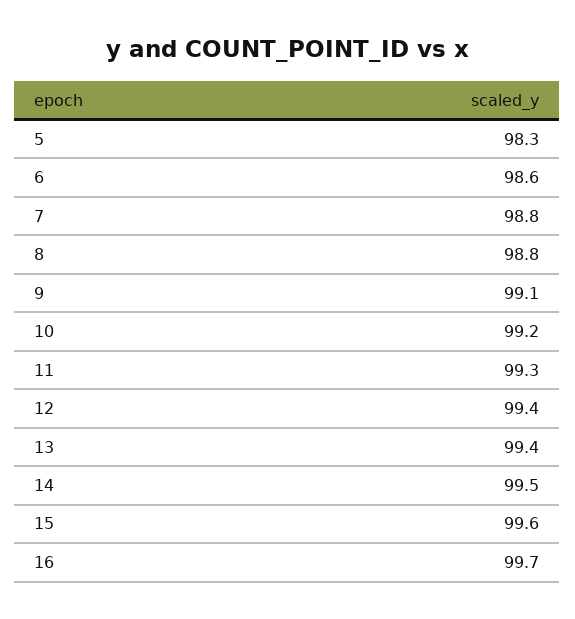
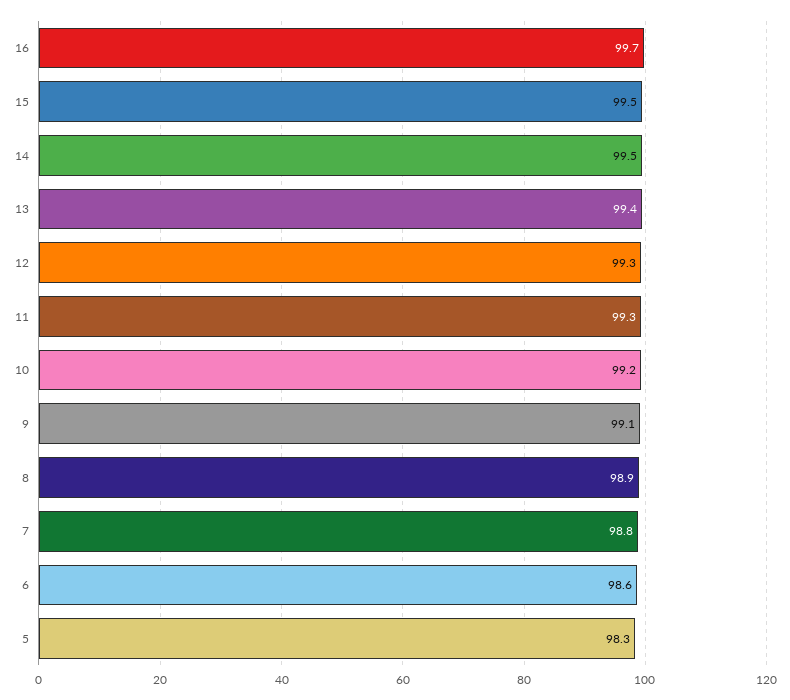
  {
    "5": 98.3,
    "6": 98.6,
    "7": 98.8,
-   "8": 98.8,
+   "8": 98.9,
    "9": 99.1,
    "10": 99.2,
    "11": 99.3,
-   "12": 99.4,
+   "12": 99.3,
    "13": 99.4,
    "14": 99.5,
-   "15": 99.6,
+   "15": 99.5,
    "16": 99.7
  }

